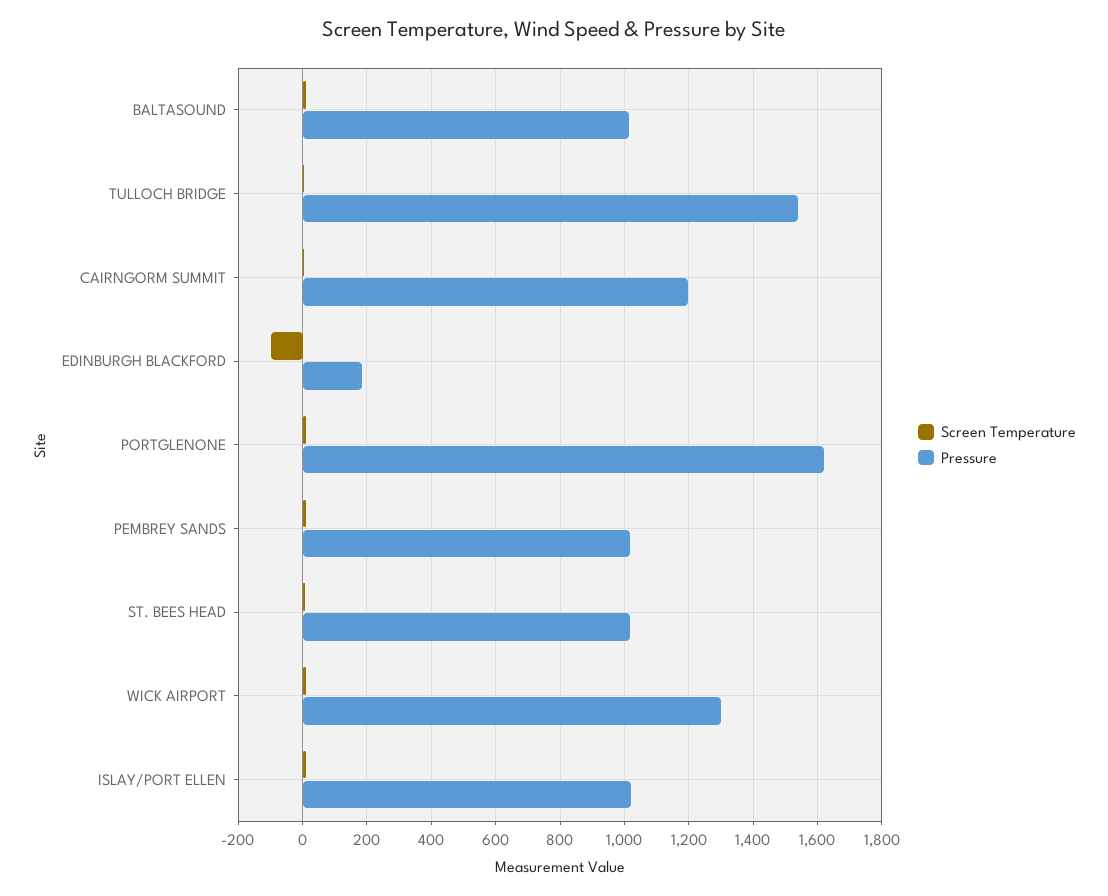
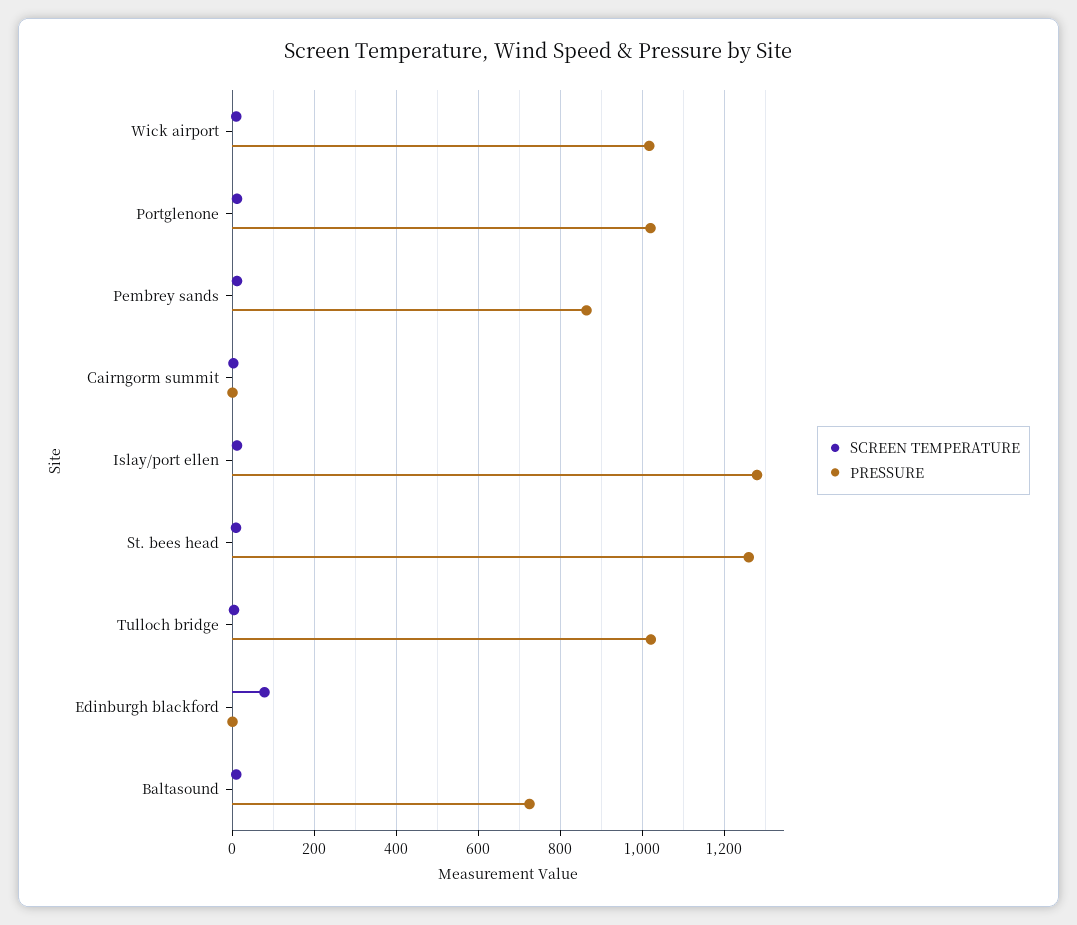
  {
    "Screen Temperature": {
      "BALTASOUND": 0,
      "TULLOCH BRIDGE": 0,
      "CAIRNGORM SUMMIT": 0,
-     "EDINBURGH BLACKFORD": -100,
+     "EDINBURGH BLACKFORD": 80,
      "PORTGLENONE": 20,
      "PEMBREY SANDS": 20,
      "ST. BEES HEAD": 0,
      "WICK AIRPORT": 0,
      "ISLAY/PORT ELLEN": 20
    },
    "Pressure": {
-     "BALTASOUND": 1020,
+     "BALTASOUND": 720,
-     "TULLOCH BRIDGE": 1540,
+     "TULLOCH BRIDGE": 1020,
-     "CAIRNGORM SUMMIT": 1200,
+     "CAIRNGORM SUMMIT": 0,
-     "EDINBURGH BLACKFORD": 180,
+     "EDINBURGH BLACKFORD": 0,
-     "PORTGLENONE": 1620,
+     "PORTGLENONE": 1020,
-     "PEMBREY SANDS": 1020,
+     "PEMBREY SANDS": 860,
-     "ST. BEES HEAD": 1020,
+     "ST. BEES HEAD": 1260,
-     "WICK AIRPORT": 1300,
+     "WICK AIRPORT": 1020,
-     "ISLAY/PORT ELLEN": 1020
+     "ISLAY/PORT ELLEN": 1280
    }
  }

